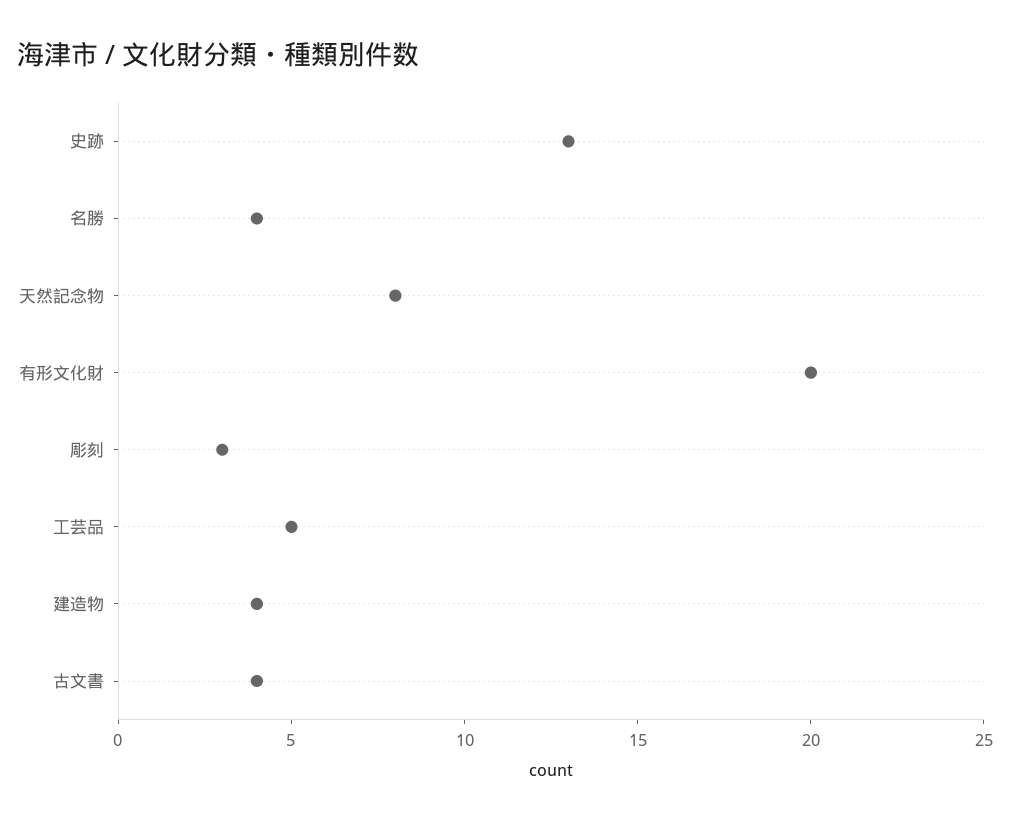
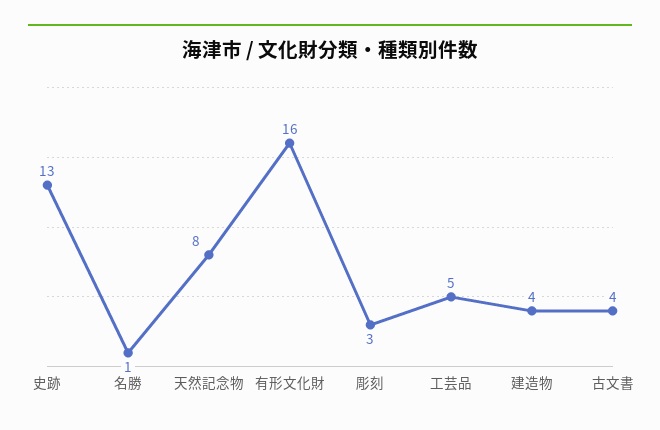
  {
    "史跡": 13,
-   "名勝": 4,
+   "名勝": 1,
    "天然記念物": 8,
-   "有形文化財": 20,
+   "有形文化財": 16,
    "彫刻": 3,
    "工芸品": 5,
    "建造物": 4,
    "古文書": 4
  }

